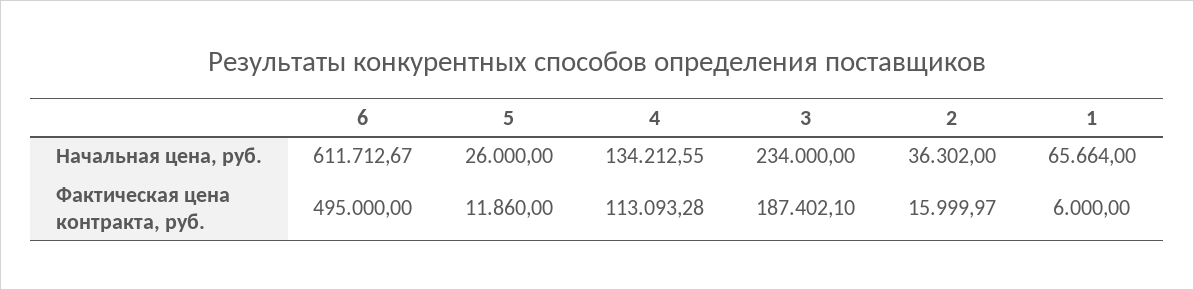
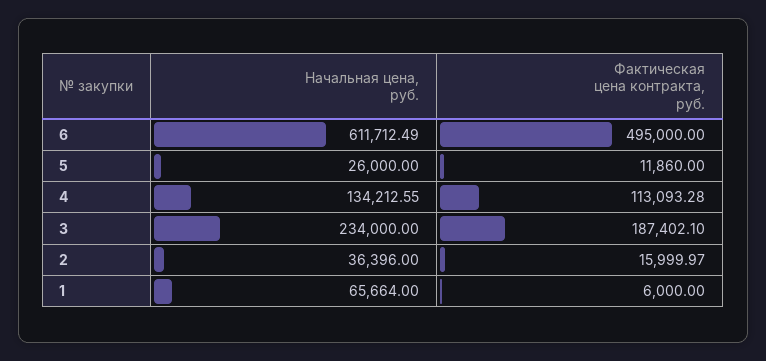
  {
    "6": {
-     "Начальная цена, руб.": 611712.67,
+     "Начальная цена, руб.": 611712.49,
      "Фактическая цена контракта, руб.": 495000
    },
    "5": {
      "Начальная цена, руб.": 26000,
      "Фактическая цена контракта, руб.": 11860
    },
    "4": {
      "Начальная цена, руб.": 134212.55,
      "Фактическая цена контракта, руб.": 113093.28
    },
    "3": {
      "Начальная цена, руб.": 234000,
      "Фактическая цена контракта, руб.": 187402.1
    },
    "2": {
-     "Начальная цена, руб.": 36302,
+     "Начальная цена, руб.": 36396,
      "Фактическая цена контракта, руб.": 15999.97
    },
    "1": {
      "Начальная цена, руб.": 65664,
      "Фактическая цена контракта, руб.": 6000
    }
  }

